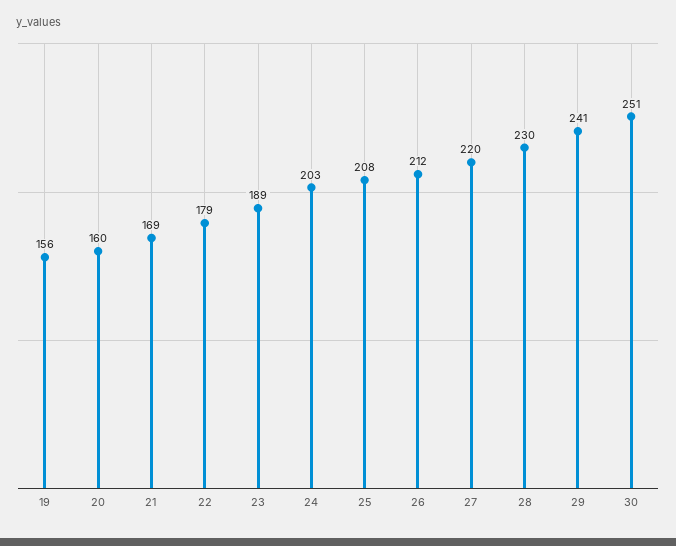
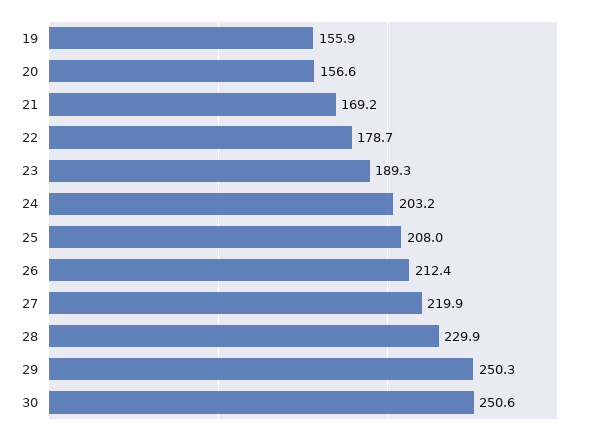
  {
    "19": 155.9,
-   "20": 160,
+   "20": 156.6,
    "21": 169.2,
    "22": 178.7,
    "23": 189.3,
    "24": 203.2,
    "25": 208,
    "26": 212.4,
    "27": 219.9,
    "28": 229.9,
-   "29": 241,
+   "29": 250.3,
    "30": 250.6
  }

